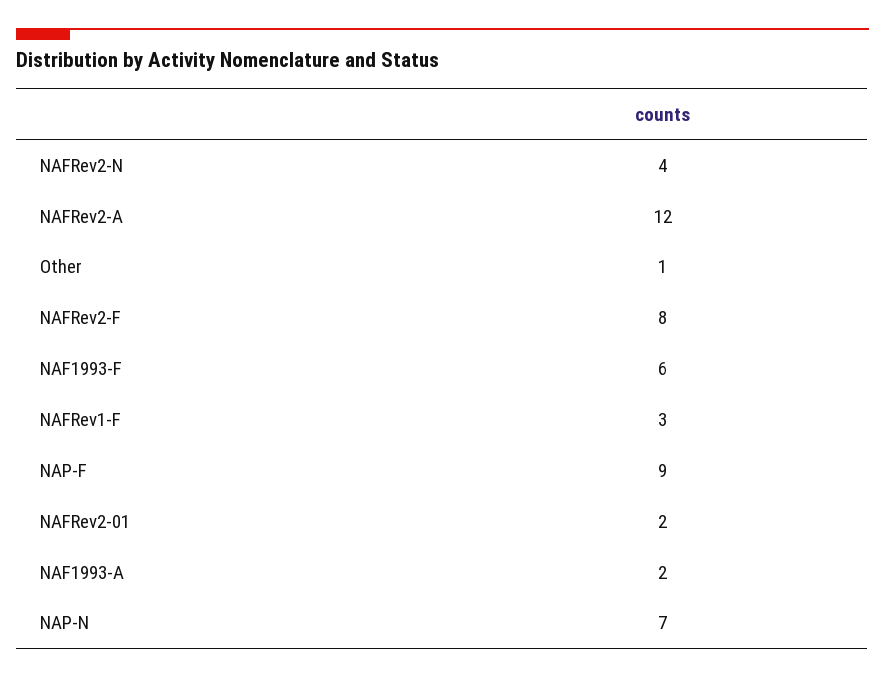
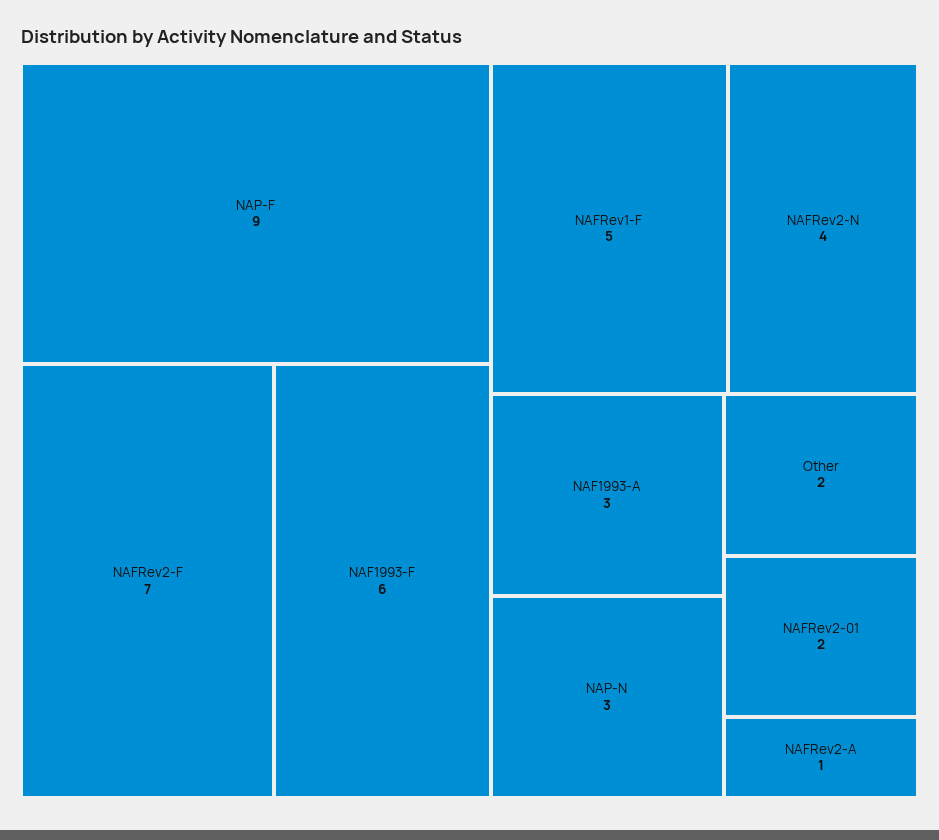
  {
    "NAFRev2-N": 4,
-   "NAFRev2-A": 12,
+   "NAFRev2-A": 1,
-   "Other": 1,
+   "Other": 2,
-   "NAFRev2-F": 8,
+   "NAFRev2-F": 7,
    "NAF1993-F": 6,
-   "NAFRev1-F": 3,
+   "NAFRev1-F": 5,
    "NAP-F": 9,
    "NAFRev2-01": 2,
-   "NAF1993-A": 2,
+   "NAF1993-A": 3,
-   "NAP-N": 7
+   "NAP-N": 3
  }

